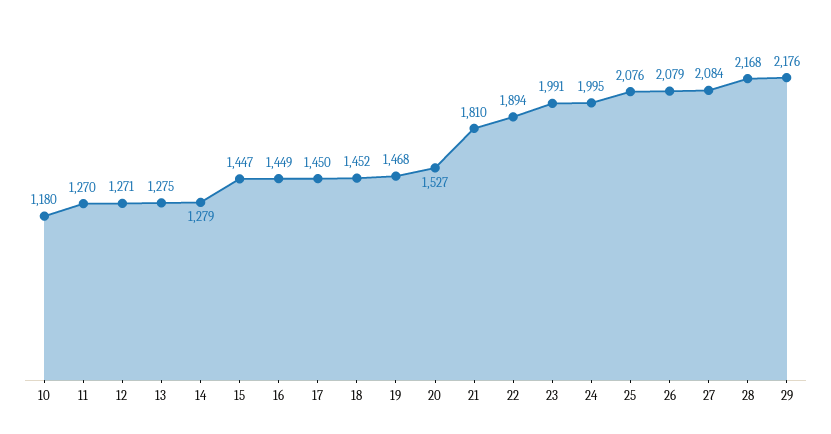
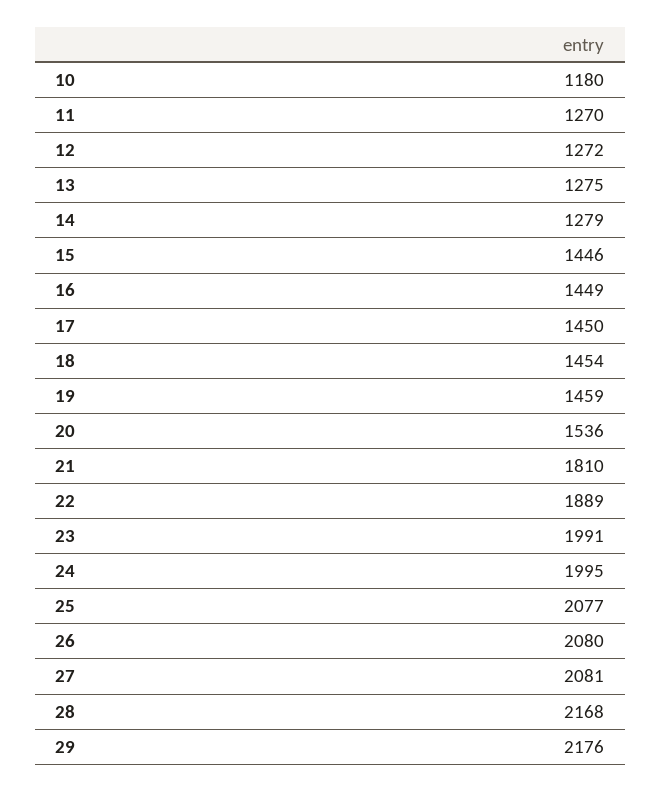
  {
    "10": 1180,
    "11": 1270,
-   "12": 1271,
+   "12": 1272,
    "13": 1275,
    "14": 1279,
-   "15": 1447,
+   "15": 1446,
    "16": 1449,
    "17": 1450,
-   "18": 1452,
+   "18": 1454,
-   "19": 1468,
+   "19": 1459,
-   "20": 1527,
+   "20": 1536,
    "21": 1810,
-   "22": 1894,
+   "22": 1889,
    "23": 1991,
    "24": 1995,
-   "25": 2076,
+   "25": 2077,
-   "26": 2079,
+   "26": 2080,
-   "27": 2084,
+   "27": 2081,
    "28": 2168,
    "29": 2176
  }

